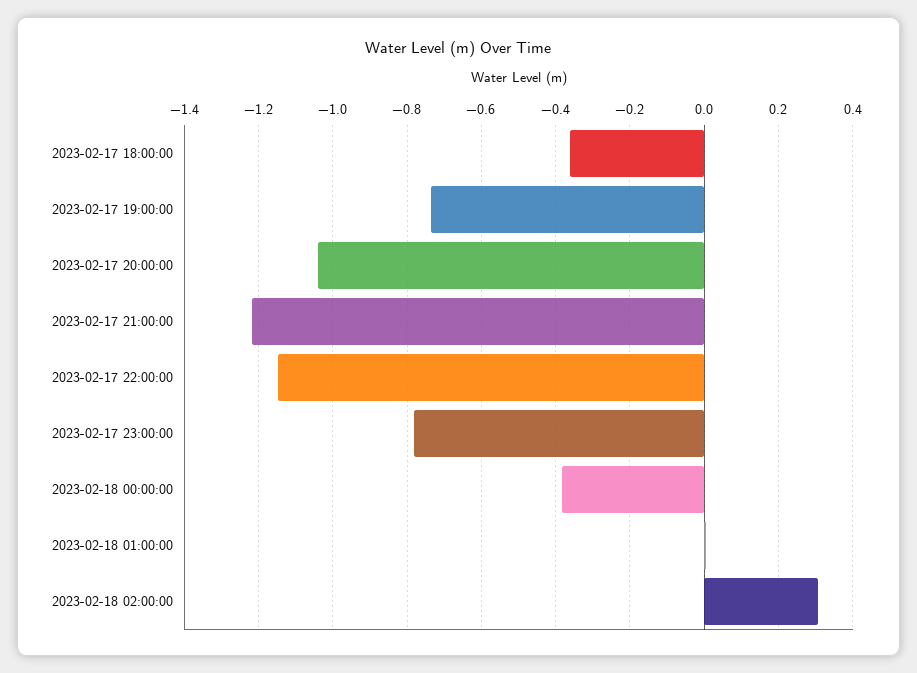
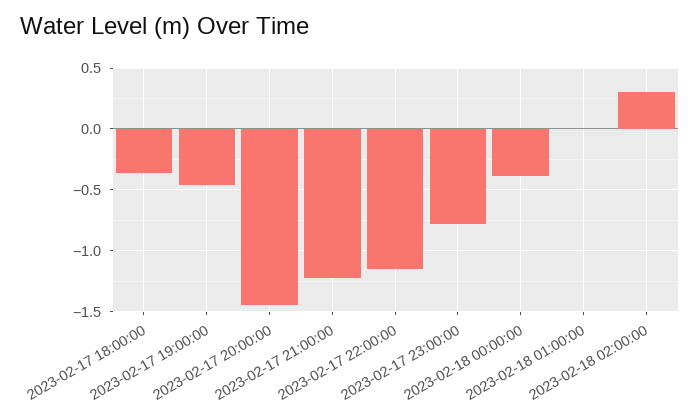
  {
    "2023-02-17 18:00:00": -0.36,
-   "2023-02-17 19:00:00": -0.74,
+   "2023-02-17 19:00:00": -0.45,
-   "2023-02-17 20:00:00": -1.04,
+   "2023-02-17 20:00:00": -1.45,
    "2023-02-17 21:00:00": -1.22,
    "2023-02-17 22:00:00": -1.14,
    "2023-02-17 23:00:00": -0.78,
    "2023-02-18 00:00:00": -0.38,
    "2023-02-18 01:00:00": 0,
    "2023-02-18 02:00:00": 0.3
  }

